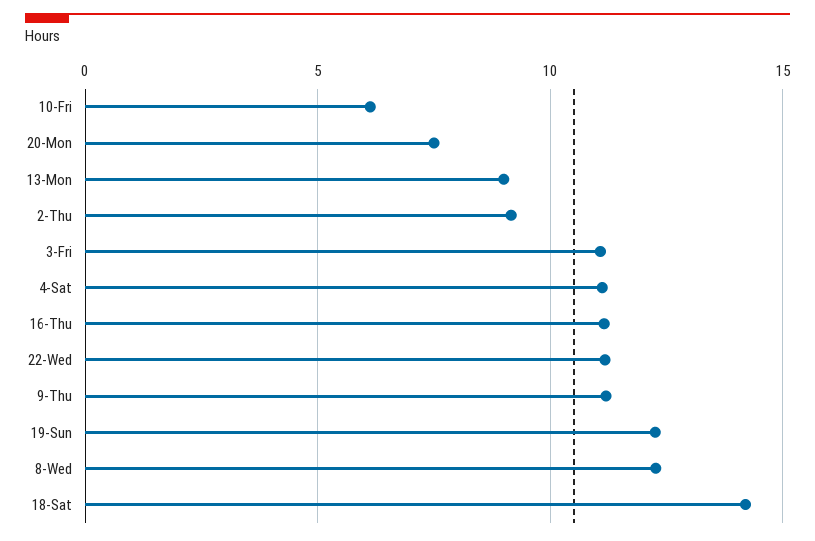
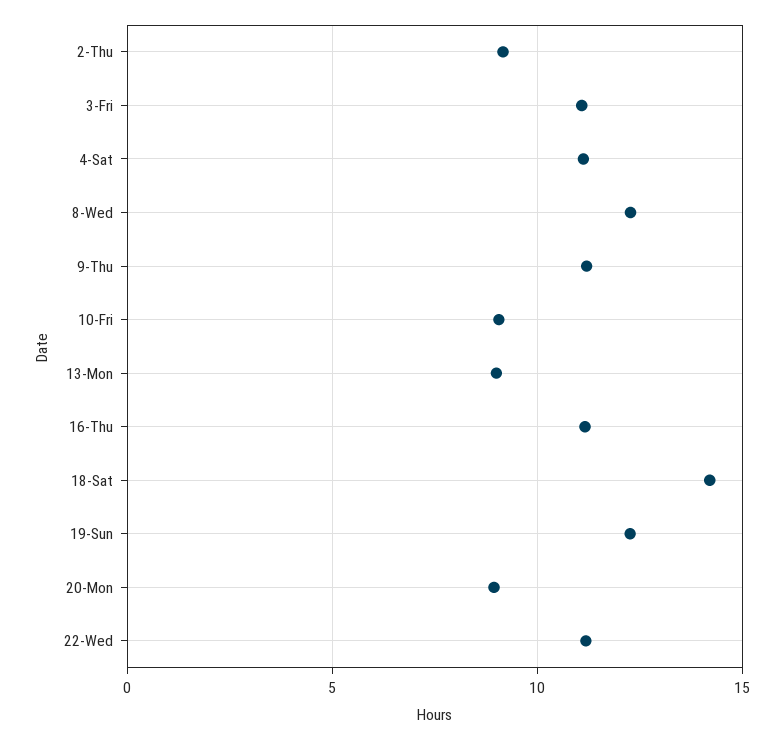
  {
-   "10-Fri": 6,
+   "10-Fri": 9,
-   "20-Mon": 7.5,
+   "20-Mon": 9,
    "13-Mon": 9,
    "2-Thu": 9,
    "3-Fri": 11,
    "4-Sat": 11,
    "16-Thu": 11,
    "22-Wed": 11,
    "9-Thu": 11,
    "19-Sun": 12.5,
    "8-Wed": 12.5,
    "18-Sat": 14
  }

